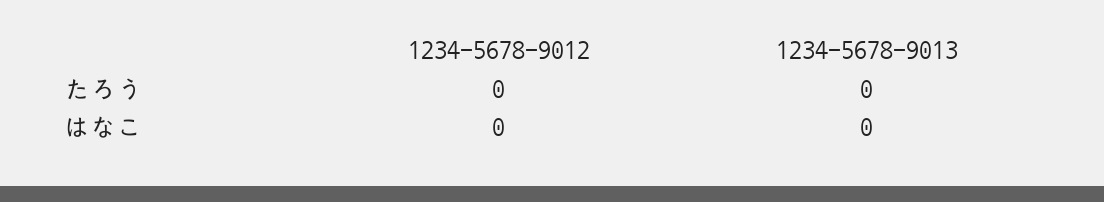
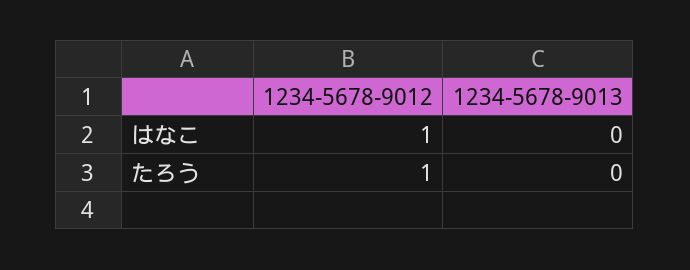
  {
    "1234-5678-9012": {
-     "たろう": 0,
+     "たろう": 1,
-     "はなこ": 0
+     "はなこ": 1
    },
    "1234-5678-9013": {
      "たろう": 0,
      "はなこ": 0
    }
  }

